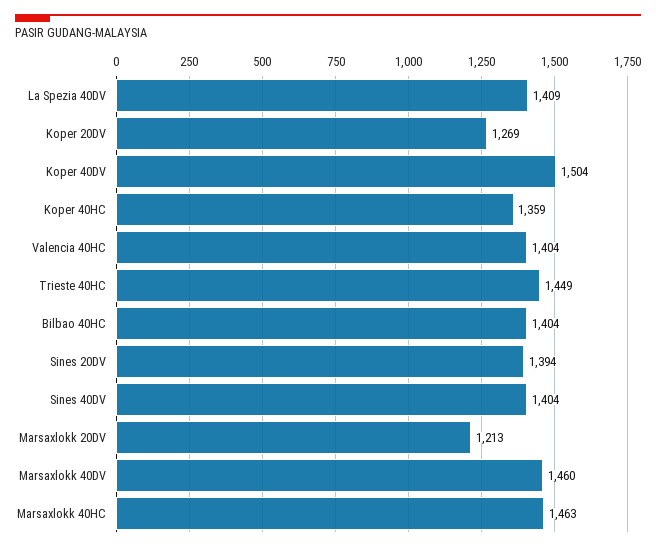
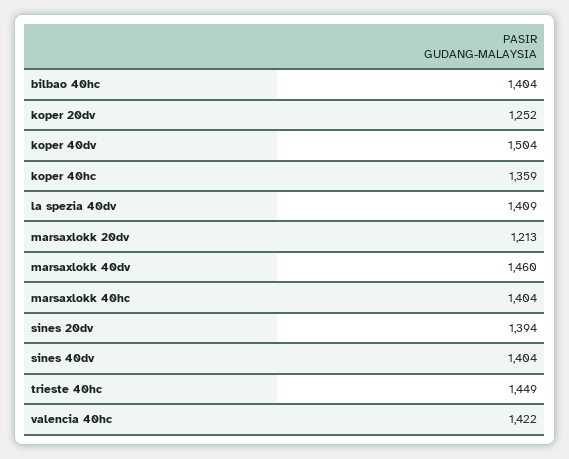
  {
    "La Spezia 40DV": 1409,
-   "Koper 20DV": 1269,
+   "Koper 20DV": 1252,
    "Koper 40DV": 1504,
    "Koper 40HC": 1359,
-   "Valencia 40HC": 1404,
+   "Valencia 40HC": 1422,
    "Trieste 40HC": 1449,
    "Bilbao 40HC": 1404,
    "Sines 20DV": 1394,
    "Sines 40DV": 1404,
    "Marsaxlokk 20DV": 1213,
    "Marsaxlokk 40DV": 1460,
-   "Marsaxlokk 40HC": 1463
+   "Marsaxlokk 40HC": 1404
  }

